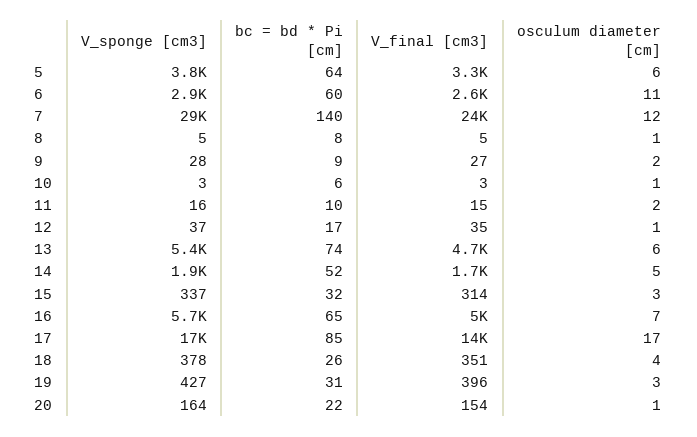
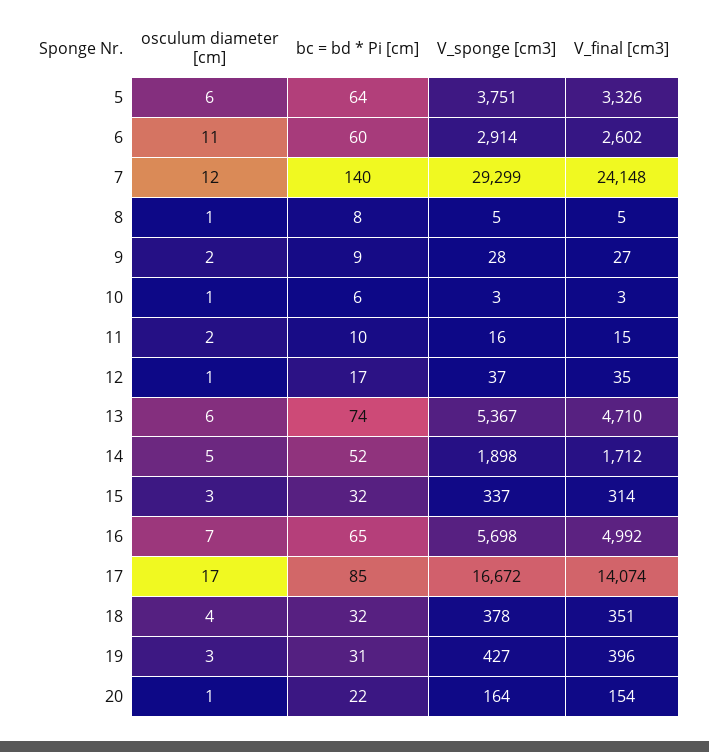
  {
    "V_sponge [cm3]": {
      "5": 3751,
      "6": 2914,
      "7": 29299,
      "8": 5,
      "9": 28,
      "10": 3,
      "11": 16,
      "12": 37,
      "13": 5367,
      "14": 1898,
      "15": 337,
      "16": 5698,
      "17": 16672,
      "18": 378,
      "19": 427,
      "20": 164
    },
    "bc = bd * Pi [cm]": {
      "5": 64,
      "6": 60,
      "7": 140,
      "8": 8,
      "9": 9,
      "10": 6,
      "11": 10,
      "12": 17,
      "13": 74,
      "14": 52,
      "15": 32,
      "16": 65,
      "17": 85,
-     "18": 26,
+     "18": 32,
      "19": 31,
      "20": 22
    },
    "V_final [cm3]": {
      "5": 3326,
      "6": 2602,
      "7": 24148,
      "8": 5,
      "9": 27,
      "10": 3,
      "11": 15,
      "12": 35,
      "13": 4710,
      "14": 1712,
      "15": 314,
      "16": 4992,
      "17": 14074,
      "18": 351,
      "19": 396,
      "20": 154
    },
    "osculum diameter [cm]": {
      "5": 6,
      "6": 11,
      "7": 12,
      "8": 1,
      "9": 2,
      "10": 1,
      "11": 2,
      "12": 1,
      "13": 6,
      "14": 5,
      "15": 3,
      "16": 7,
      "17": 17,
      "18": 4,
      "19": 3,
      "20": 1
    }
  }

